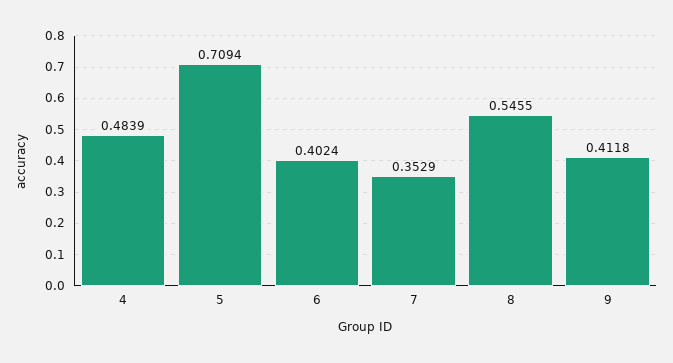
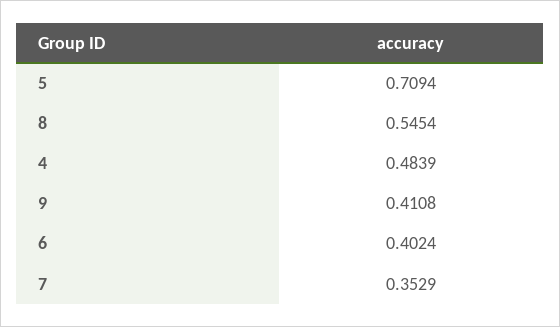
  {
    "4": 0.4839,
    "5": 0.7094,
    "6": 0.4024,
    "7": 0.3529,
-   "8": 0.5455,
+   "8": 0.5454,
-   "9": 0.4118
+   "9": 0.4108
  }

